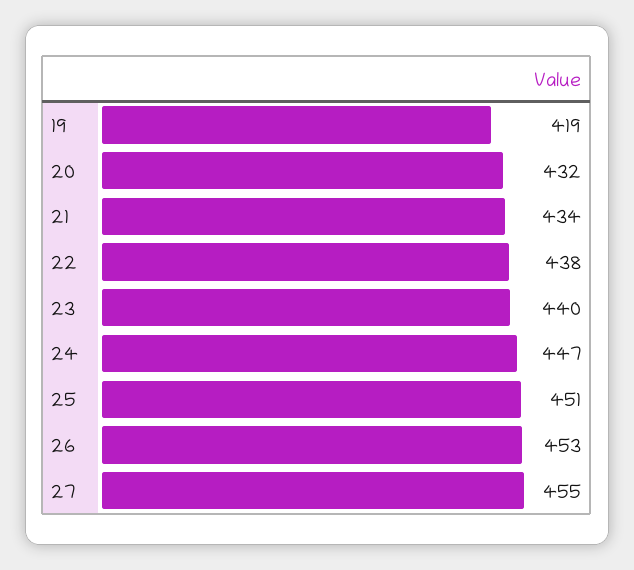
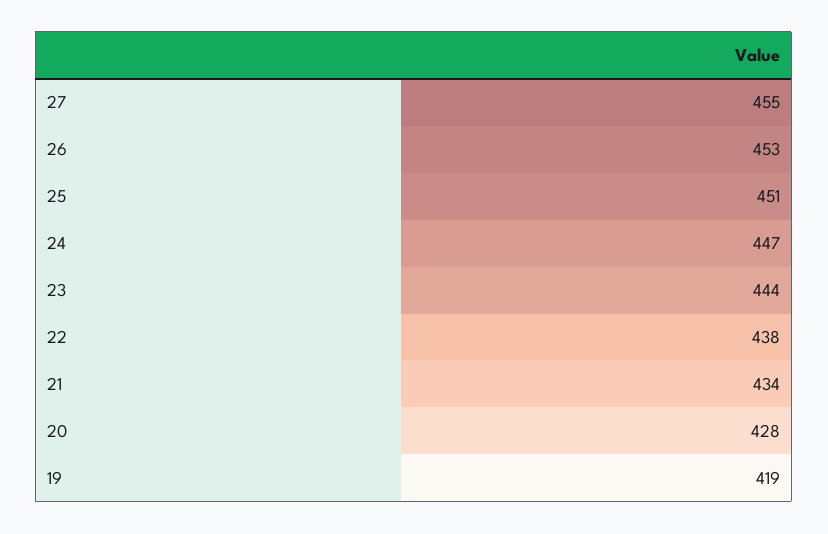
  {
    "19": 419,
-   "20": 432,
+   "20": 428,
    "21": 434,
    "22": 438,
-   "23": 440,
+   "23": 444,
    "24": 447,
    "25": 451,
    "26": 453,
    "27": 455
  }

